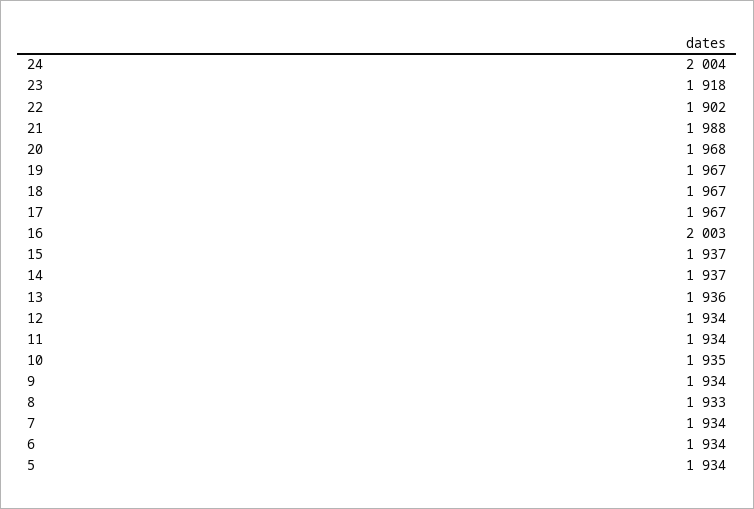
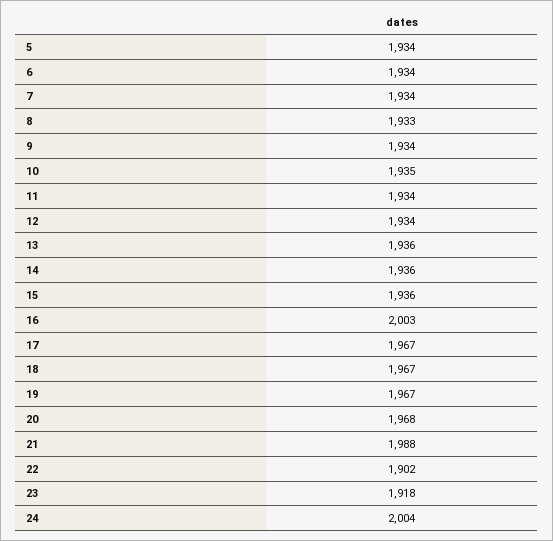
  {
    "24": 2004,
    "23": 1918,
    "22": 1902,
    "21": 1988,
    "20": 1968,
    "19": 1967,
    "18": 1967,
    "17": 1967,
    "16": 2003,
-   "15": 1937,
+   "15": 1936,
-   "14": 1937,
+   "14": 1936,
    "13": 1936,
    "12": 1934,
    "11": 1934,
    "10": 1935,
    "9": 1934,
    "8": 1933,
    "7": 1934,
    "6": 1934,
    "5": 1934
  }

